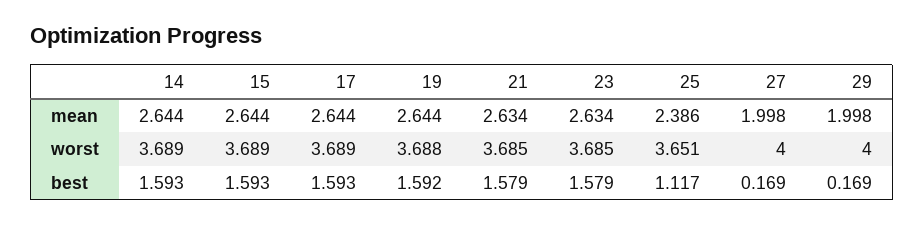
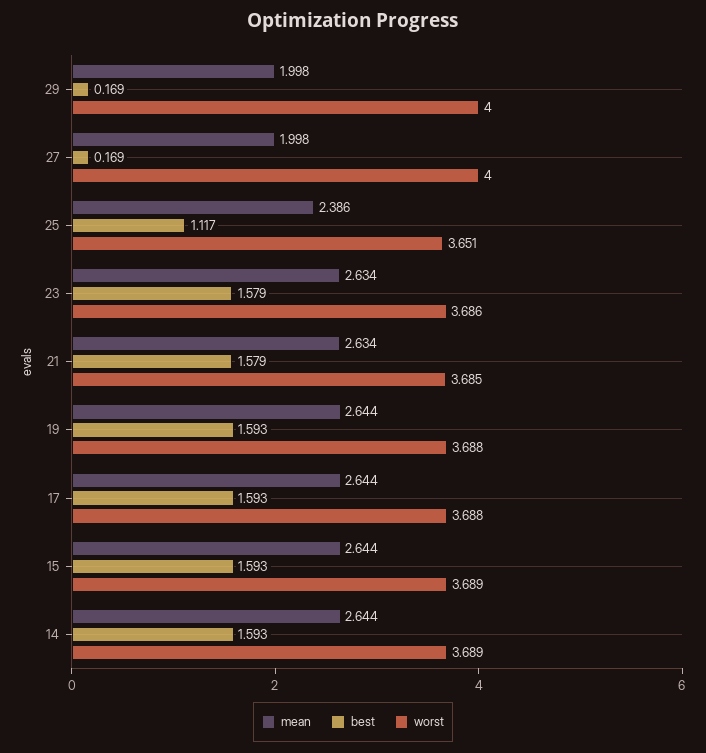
  {
    "mean": {
      "14": 2.644,
      "15": 2.644,
      "17": 2.644,
      "19": 2.644,
      "21": 2.634,
      "23": 2.634,
      "25": 2.386,
      "27": 1.998,
      "29": 1.998
    },
    "worst": {
      "14": 3.689,
      "15": 3.689,
-     "17": 3.689,
+     "17": 3.688,
      "19": 3.688,
      "21": 3.685,
-     "23": 3.685,
+     "23": 3.686,
      "25": 3.651,
      "27": 4,
      "29": 4
    },
    "best": {
      "14": 1.593,
      "15": 1.593,
      "17": 1.593,
-     "19": 1.592,
+     "19": 1.593,
      "21": 1.579,
      "23": 1.579,
      "25": 1.117,
      "27": 0.169,
      "29": 0.169
    }
  }

